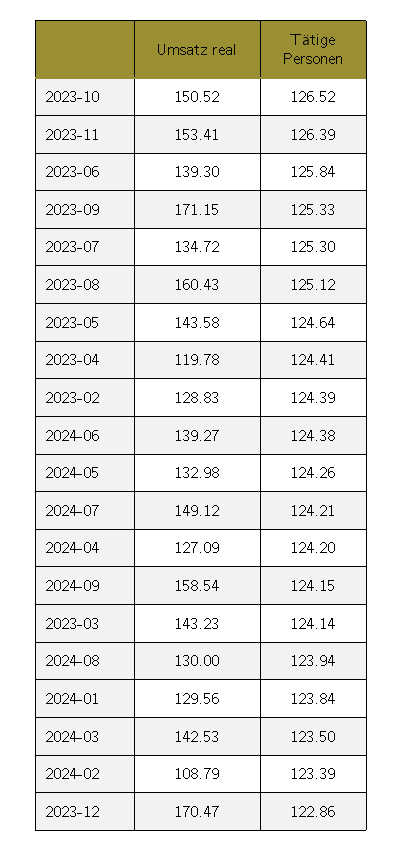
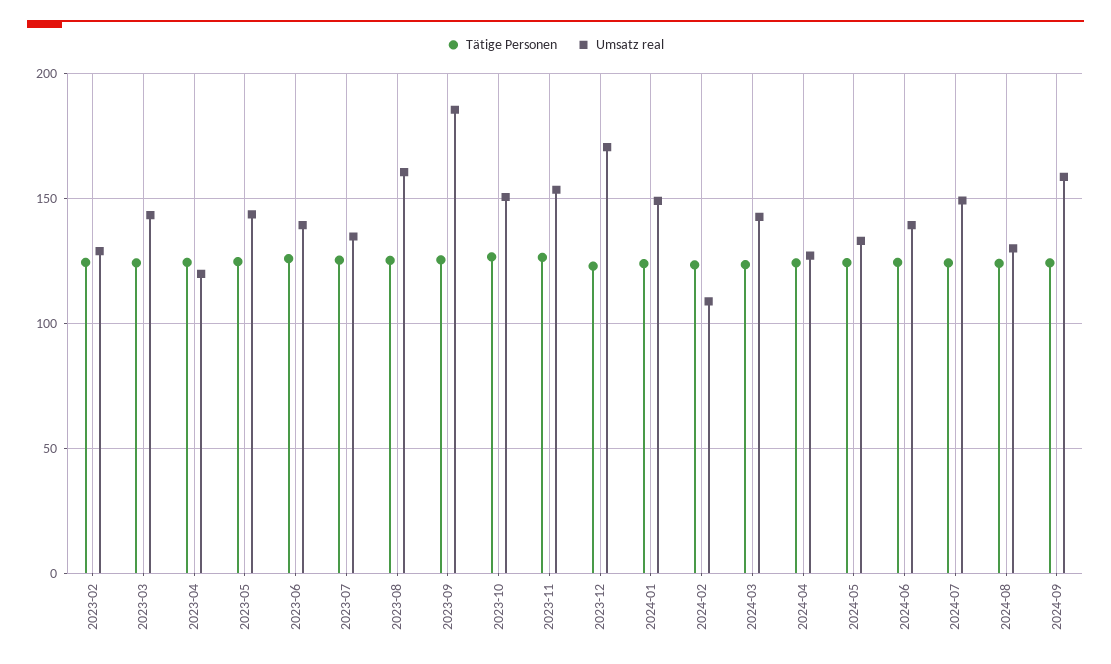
  {
    "Umsatz real": {
      "2023-10": 150.52,
      "2023-11": 153.41,
      "2023-06": 139.3,
-     "2023-09": 171.15,
+     "2023-09": 185,
      "2023-07": 134.72,
      "2023-08": 160.43,
      "2023-05": 143.58,
      "2023-04": 119.78,
      "2023-02": 128.83,
      "2024-06": 139.27,
      "2024-05": 132.98,
      "2024-07": 149.12,
      "2024-04": 127.09,
      "2024-09": 158.54,
      "2023-03": 143.23,
      "2024-08": 130,
-     "2024-01": 129.56,
+     "2024-01": 150,
      "2024-03": 142.53,
      "2024-02": 108.79,
      "2023-12": 170.47
    },
    "Tätige Personen": {
      "2023-10": 126.52,
      "2023-11": 126.39,
      "2023-06": 125.84,
      "2023-09": 125.33,
      "2023-07": 125.3,
      "2023-08": 125.12,
      "2023-05": 124.64,
      "2023-04": 124.41,
      "2023-02": 124.39,
      "2024-06": 124.38,
      "2024-05": 124.26,
      "2024-07": 124.21,
      "2024-04": 124.2,
      "2024-09": 124.15,
      "2023-03": 124.14,
      "2024-08": 123.94,
      "2024-01": 123.84,
      "2024-03": 123.5,
      "2024-02": 123.39,
      "2023-12": 122.86
    }
  }

